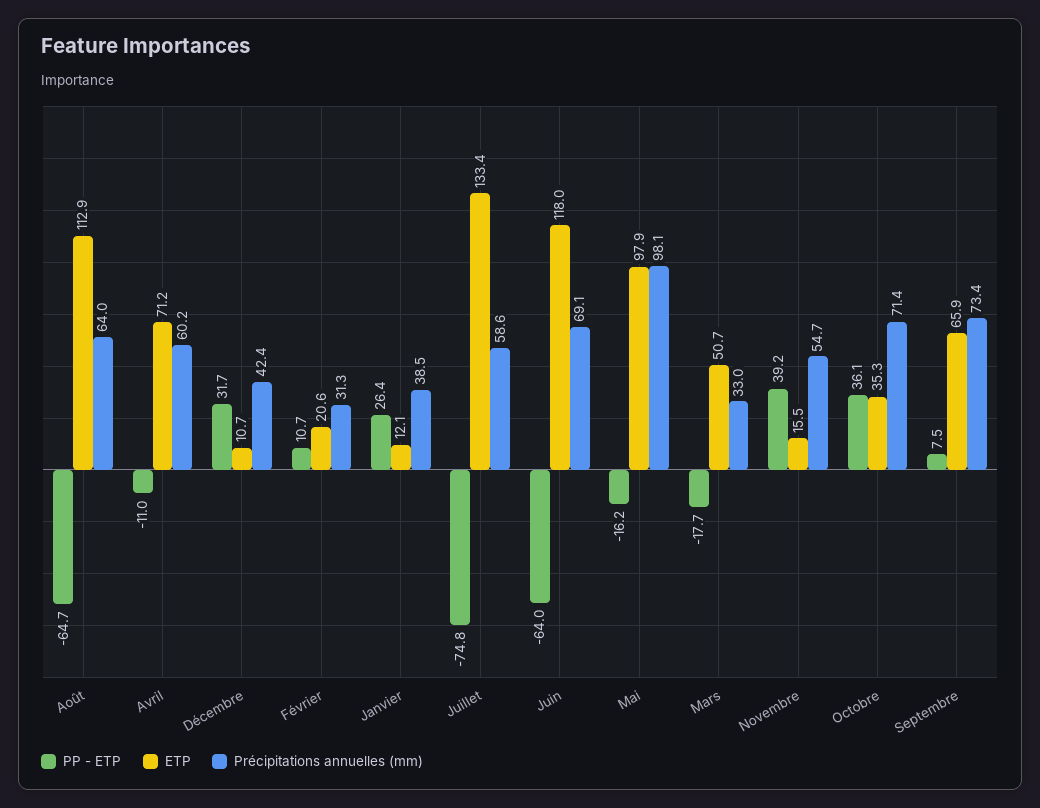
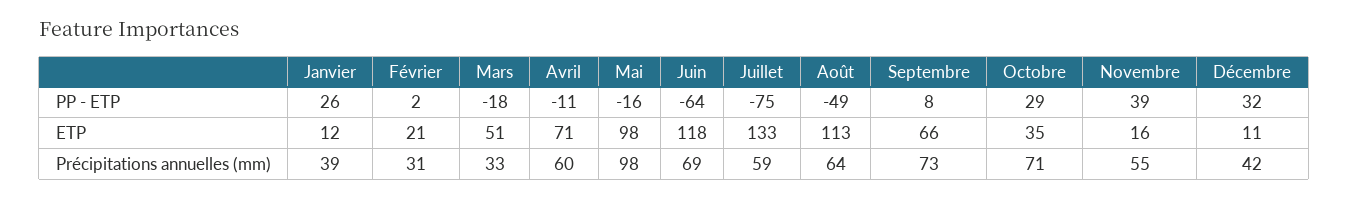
  {
    "PP - ETP": {
-     "Août": -64.7,
+     "Août": -49,
      "Avril": -11,
      "Décembre": 31.7,
-     "Février": 10.7,
+     "Février": 2,
      "Janvier": 26.4,
      "Juillet": -74.8,
      "Juin": -64,
      "Mai": -16.2,
      "Mars": -17.7,
      "Novembre": 39.2,
-     "Octobre": 36.1,
+     "Octobre": 29,
      "Septembre": 7.5
    },
    "ETP": {
      "Août": 112.9,
      "Avril": 71.2,
      "Décembre": 10.7,
      "Février": 20.6,
      "Janvier": 12.1,
      "Juillet": 133.4,
      "Juin": 118,
      "Mai": 97.9,
      "Mars": 50.7,
      "Novembre": 15.5,
      "Octobre": 35.3,
      "Septembre": 65.9
    },
    "Précipitations annuelles (mm)": {
      "Août": 64,
      "Avril": 60.2,
      "Décembre": 42.4,
      "Février": 31.3,
      "Janvier": 38.5,
      "Juillet": 58.6,
      "Juin": 69.1,
      "Mai": 98.1,
      "Mars": 33,
      "Novembre": 54.7,
      "Octobre": 71.4,
      "Septembre": 73.4
    }
  }

